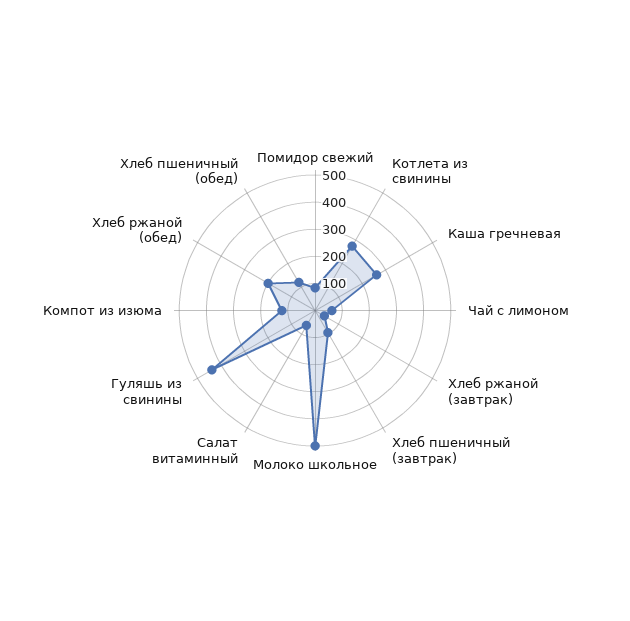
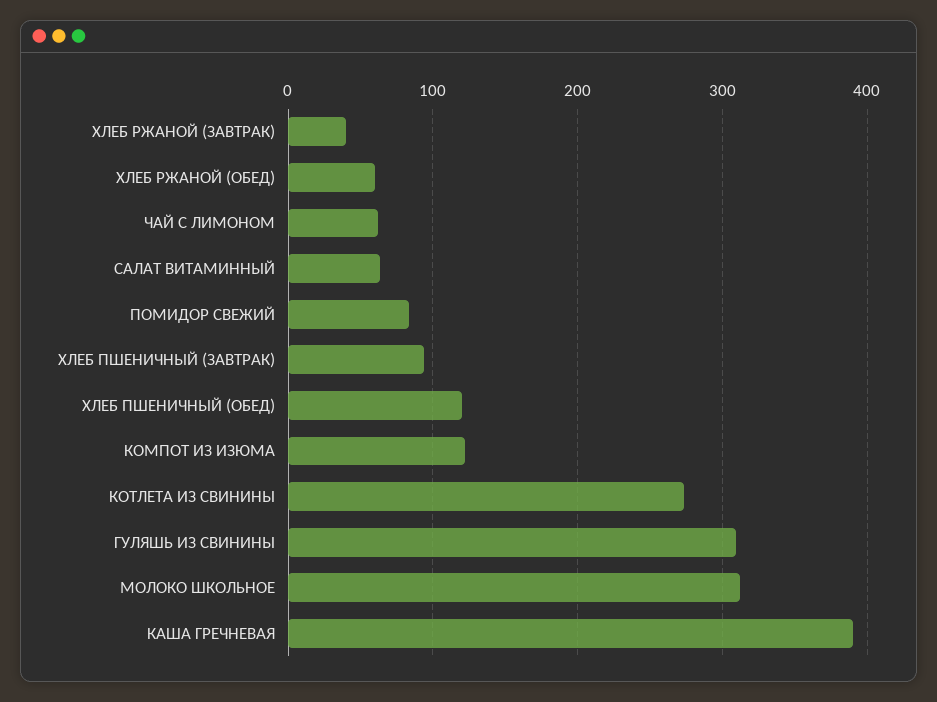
  {
    "Помидор свежий": 80,
    "Котлета из свинины": 270,
-   "Каша гречневая": 250,
+   "Каша гречневая": 390,
    "Чай с лимоном": 60,
    "Хлеб ржаной (завтрак)": 40,
    "Хлеб пшеничный (завтрак)": 90,
-   "Молоко школьное": 500,
+   "Молоко школьное": 310,
    "Салат витаминный": 60,
-   "Гуляшь из свинины": 450,
+   "Гуляшь из свинины": 310,
    "Компот из изюма": 120,
-   "Хлеб ржаной (обед)": 200,
+   "Хлеб ржаной (обед)": 60,
    "Хлеб пшеничный (обед)": 120
  }

